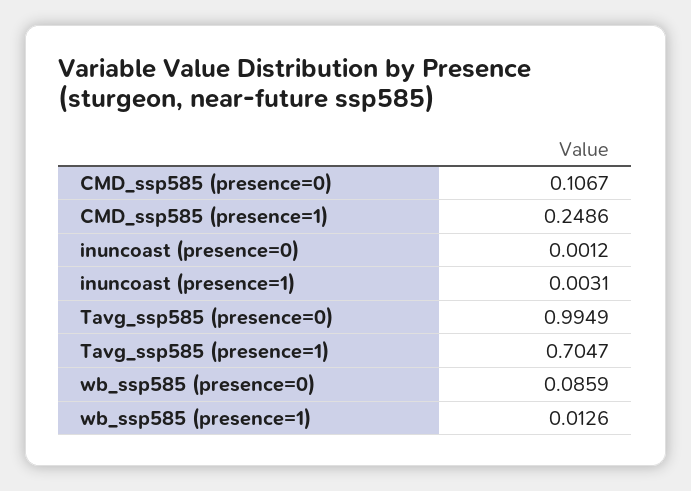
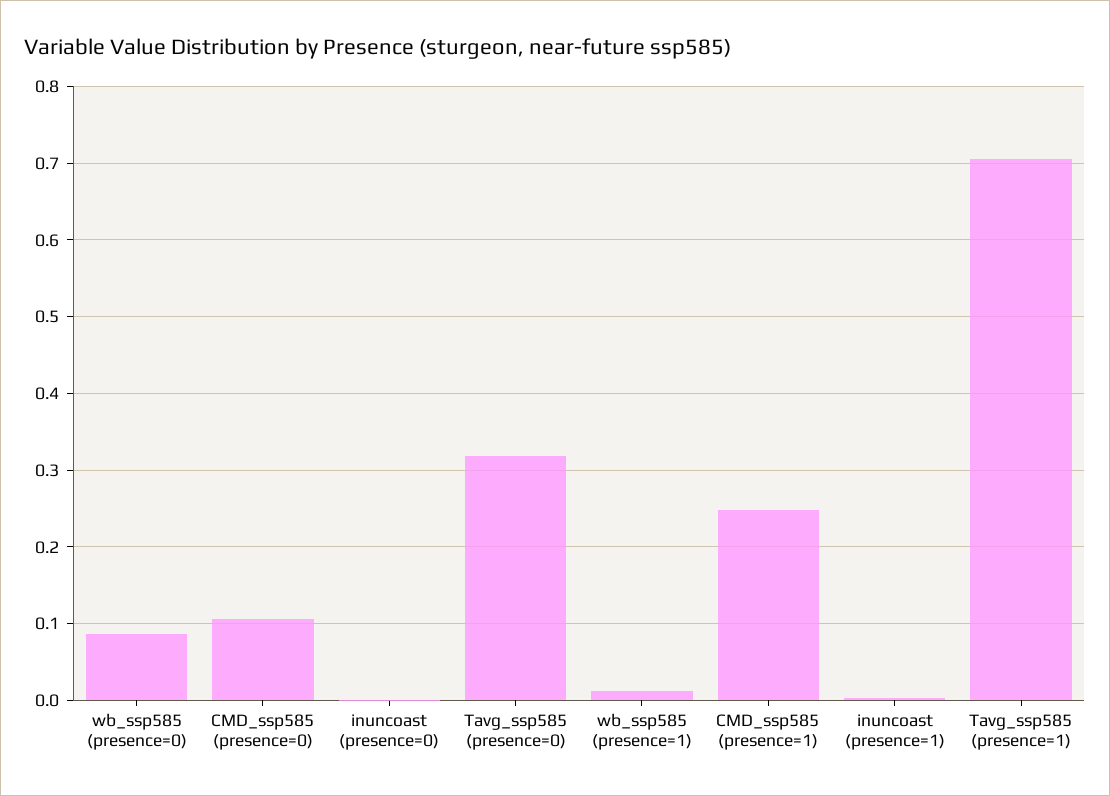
  {
    "CMD_ssp585 (presence=0)": 0.1067,
    "CMD_ssp585 (presence=1)": 0.2486,
    "inuncoast (presence=0)": 0.0012,
    "inuncoast (presence=1)": 0.0031,
-   "Tavg_ssp585 (presence=0)": 0.9949,
+   "Tavg_ssp585 (presence=0)": 0.32,
    "Tavg_ssp585 (presence=1)": 0.7047,
    "wb_ssp585 (presence=0)": 0.0859,
    "wb_ssp585 (presence=1)": 0.0126
  }

